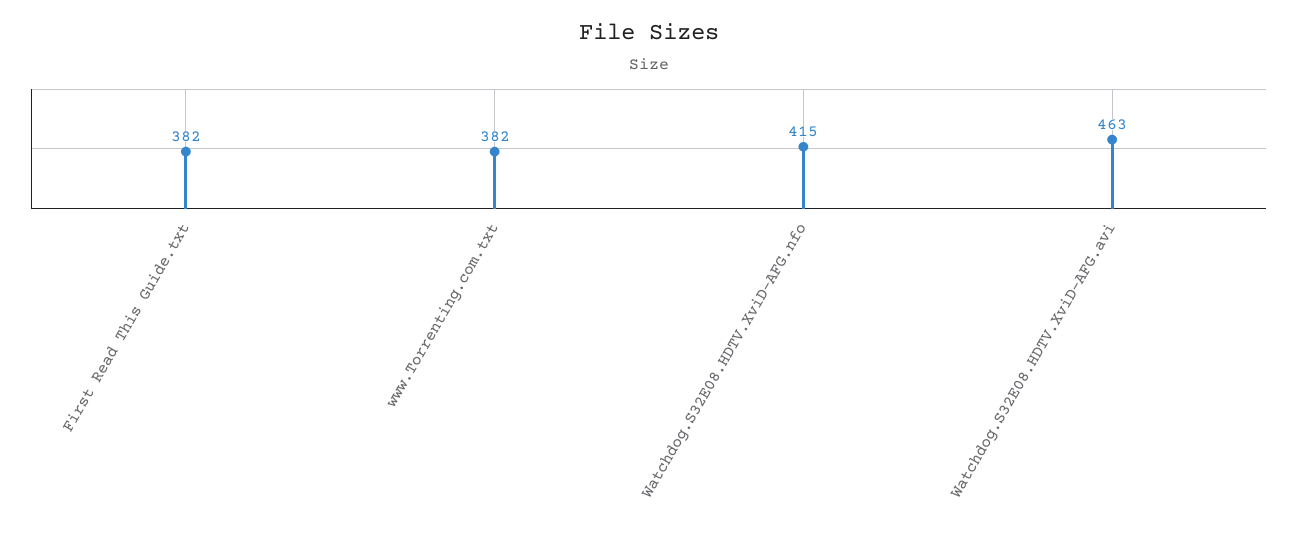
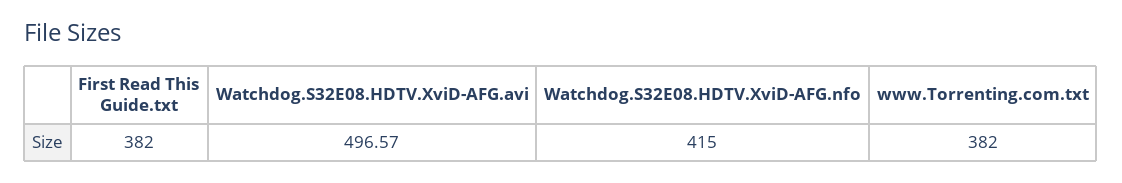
  {
    "First Read This Guide.txt": 382,
    "www.Torrenting.com.txt": 382,
    "Watchdog.S32E08.HDTV.XviD-AFG.nfo": 415,
-   "Watchdog.S32E08.HDTV.XviD-AFG.avi": 463
+   "Watchdog.S32E08.HDTV.XviD-AFG.avi": 496.57
  }

